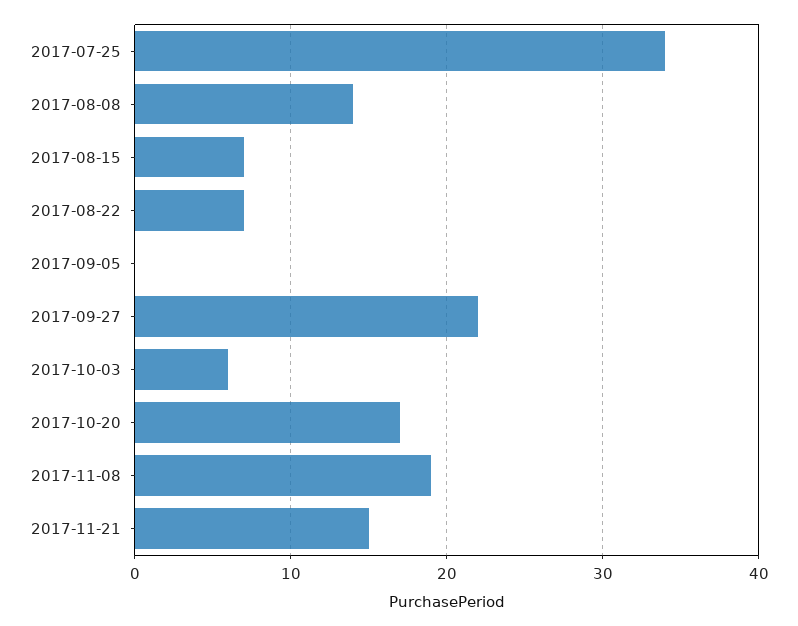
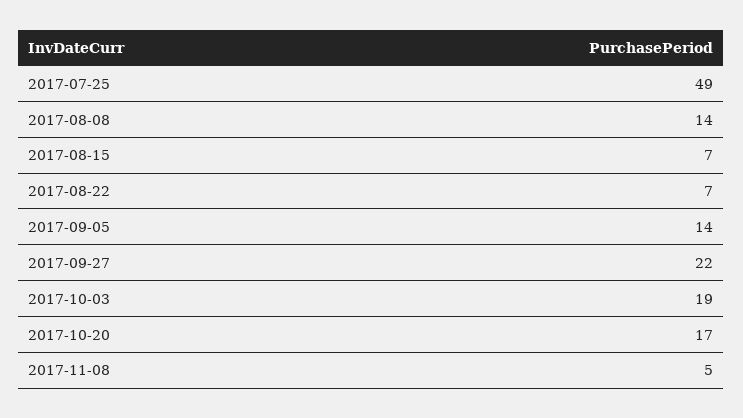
  {
-   "2017-07-25": 34,
+   "2017-07-25": 49,
    "2017-08-08": 14,
    "2017-08-15": 7,
    "2017-08-22": 7,
-   "2017-09-05": 0,
+   "2017-09-05": 14,
    "2017-09-27": 22,
-   "2017-10-03": 6,
+   "2017-10-03": 19,
    "2017-10-20": 17,
-   "2017-11-08": 19,
+   "2017-11-08": 5
-   "2017-11-21": 15
  }

